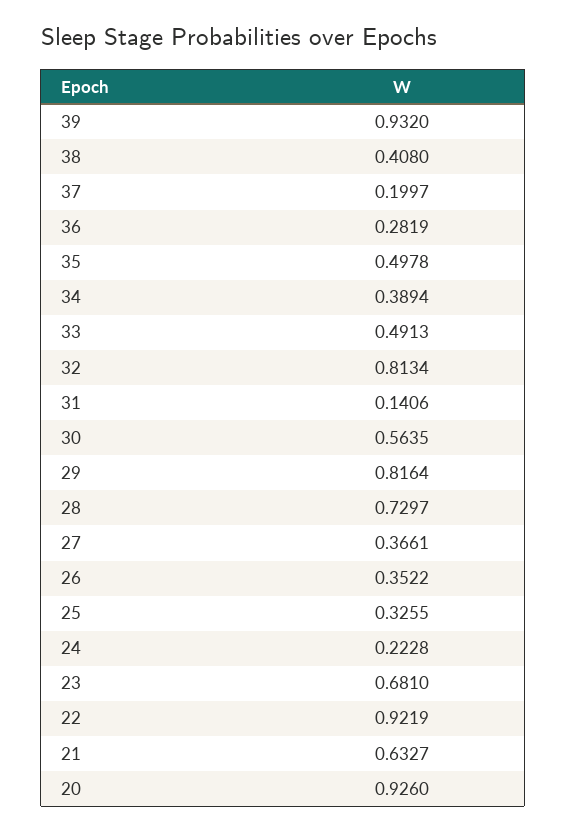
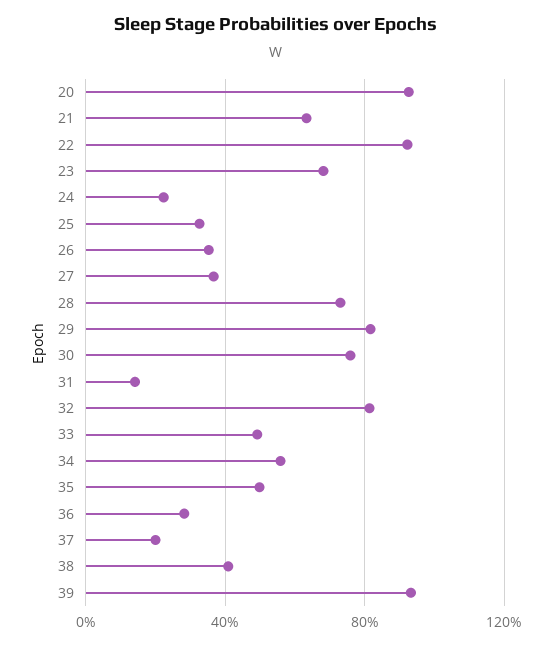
  {
    "39": 0.932,
    "38": 0.408,
    "37": 0.1997,
    "36": 0.2819,
    "35": 0.4978,
-   "34": 0.3894,
+   "34": 0.55,
    "33": 0.4913,
    "32": 0.8134,
    "31": 0.1406,
-   "30": 0.5635,
+   "30": 0.75,
    "29": 0.8164,
    "28": 0.7297,
    "27": 0.3661,
    "26": 0.3522,
    "25": 0.3255,
    "24": 0.2228,
    "23": 0.681,
    "22": 0.9219,
    "21": 0.6327,
    "20": 0.926
  }

